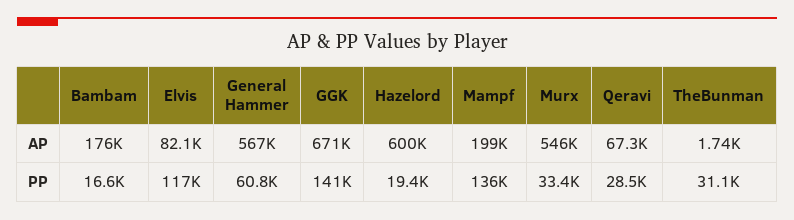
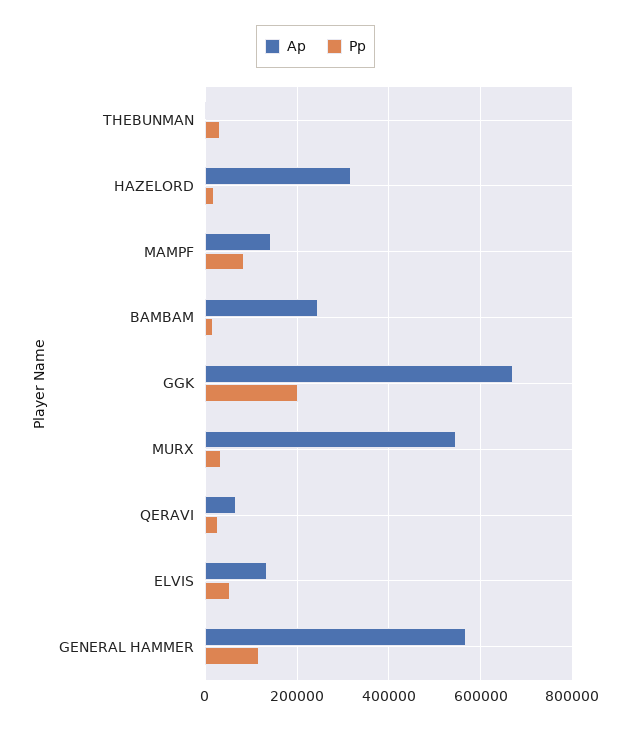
  {
    "AP": {
-     "Bambam": 176000,
+     "Bambam": 240000,
-     "Elvis": 82100,
+     "Elvis": 140000,
      "General Hammer": 567000,
      "GGK": 671000,
-     "Hazelord": 600000,
+     "Hazelord": 320000,
-     "Mampf": 199000,
+     "Mampf": 140000,
      "Murx": 546000,
      "Qeravi": 67300,
      "TheBunman": 1740
    },
    "PP": {
      "Bambam": 16600,
-     "Elvis": 117000,
+     "Elvis": 60000,
-     "General Hammer": 60800,
+     "General Hammer": 120000,
-     "GGK": 141000,
+     "GGK": 200000,
      "Hazelord": 19400,
-     "Mampf": 136000,
+     "Mampf": 80000,
      "Murx": 33400,
      "Qeravi": 28500,
      "TheBunman": 31100
    }
  }

